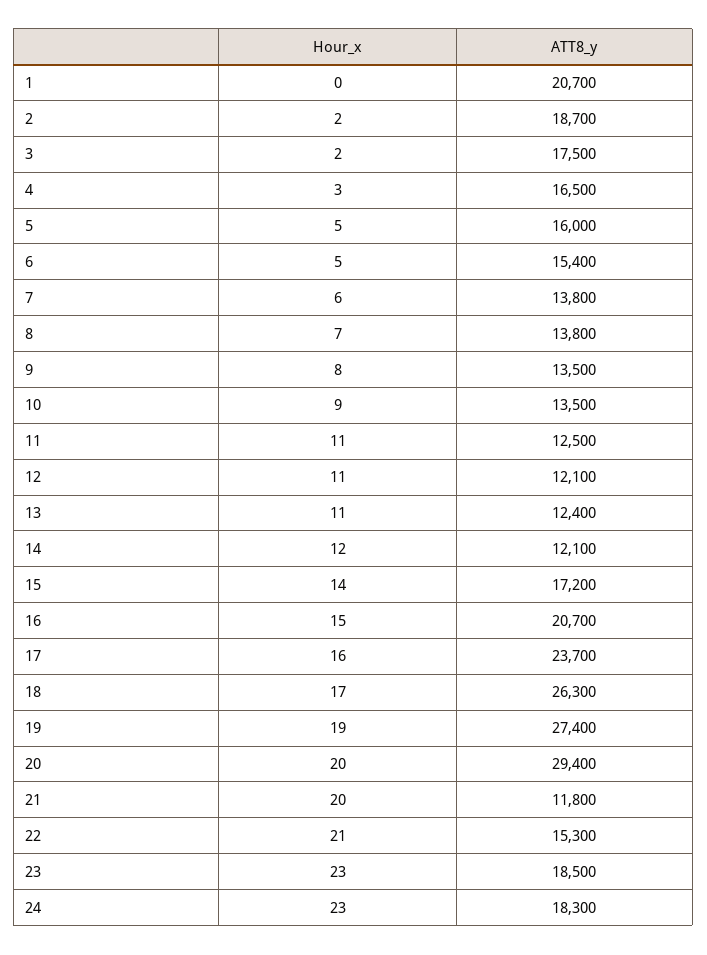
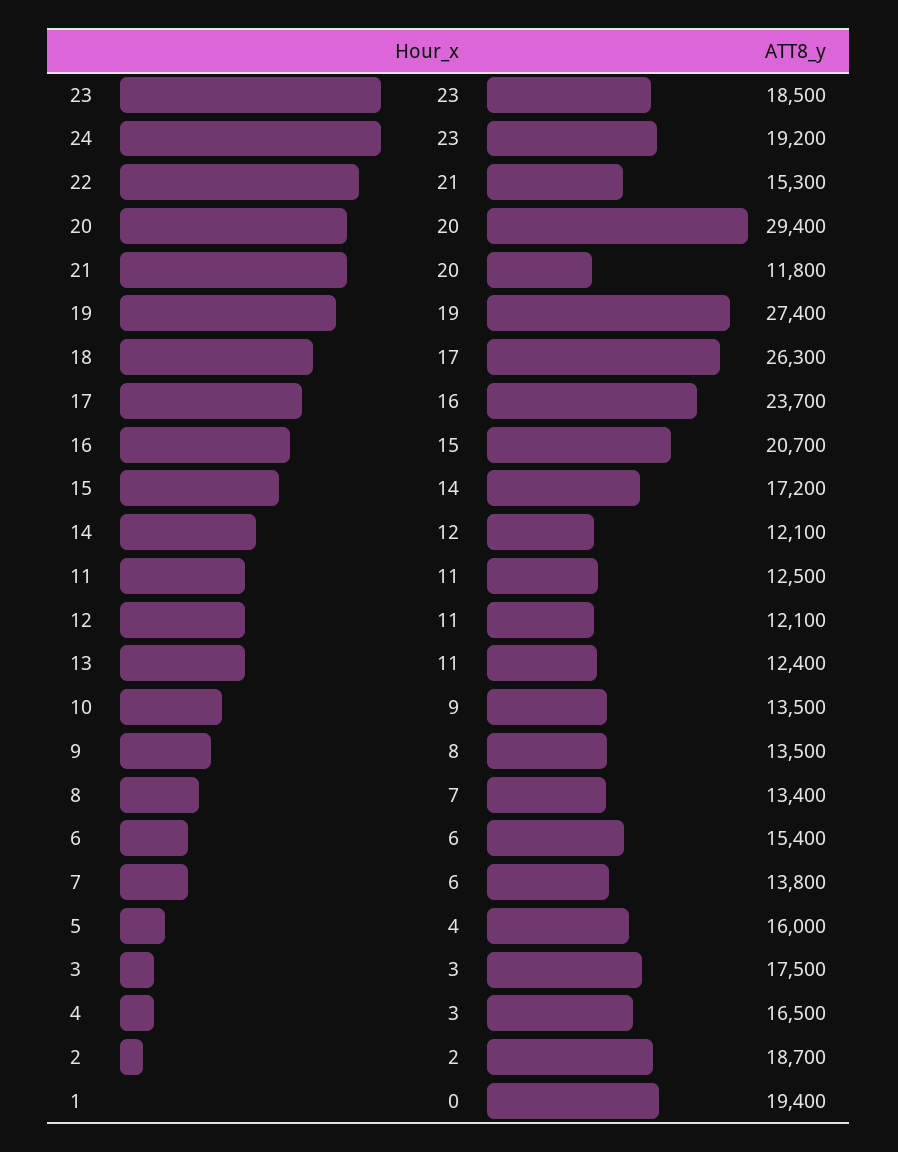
  {
    "Hour_x": {
      "1": 0,
      "2": 2,
-     "3": 2,
+     "3": 3,
      "4": 3,
-     "5": 5,
+     "5": 4,
-     "6": 5,
+     "6": 6,
      "7": 6,
      "8": 7,
      "9": 8,
      "10": 9,
      "11": 11,
      "12": 11,
      "13": 11,
      "14": 12,
      "15": 14,
      "16": 15,
      "17": 16,
      "18": 17,
      "19": 19,
      "20": 20,
      "21": 20,
      "22": 21,
      "23": 23,
      "24": 23
    },
    "ATT8_y": {
-     "1": 20700,
+     "1": 19400,
      "2": 18700,
      "3": 17500,
      "4": 16500,
      "5": 16000,
      "6": 15400,
      "7": 13800,
-     "8": 13800,
+     "8": 13400,
      "9": 13500,
      "10": 13500,
      "11": 12500,
      "12": 12100,
      "13": 12400,
      "14": 12100,
      "15": 17200,
      "16": 20700,
      "17": 23700,
      "18": 26300,
      "19": 27400,
      "20": 29400,
      "21": 11800,
      "22": 15300,
      "23": 18500,
-     "24": 18300
+     "24": 19200
    }
  }

